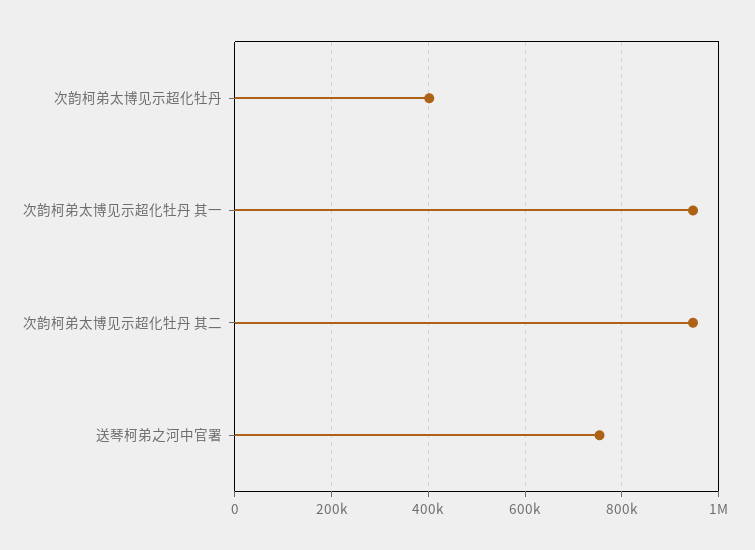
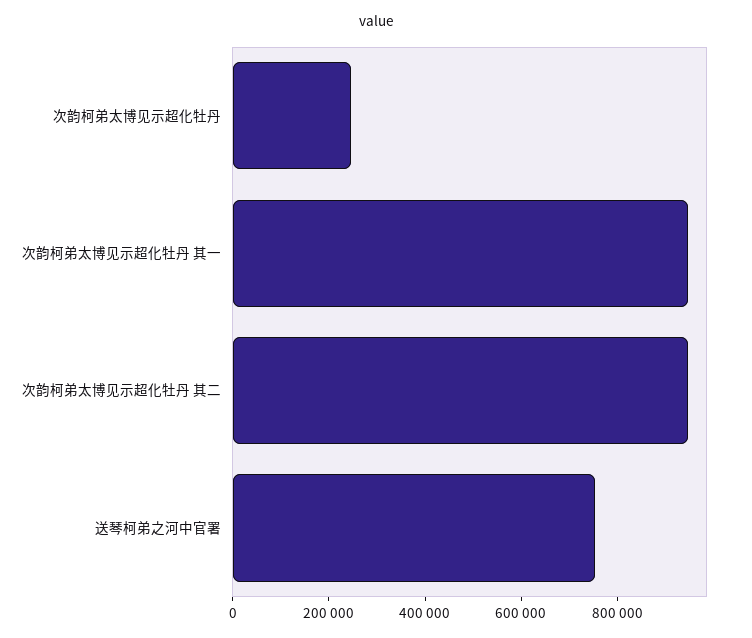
  {
-   "次韵柯弟太博见示超化牡丹": 400000,
+   "次韵柯弟太博见示超化牡丹": 250000,
    "次韵柯弟太博见示超化牡丹 其一": 940000,
    "次韵柯弟太博见示超化牡丹 其二": 940000,
    "送琴柯弟之河中官署": 760000
  }

